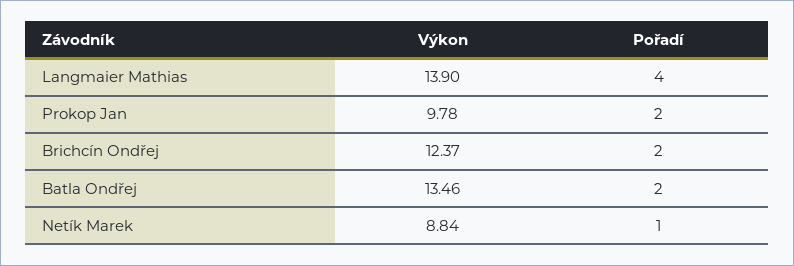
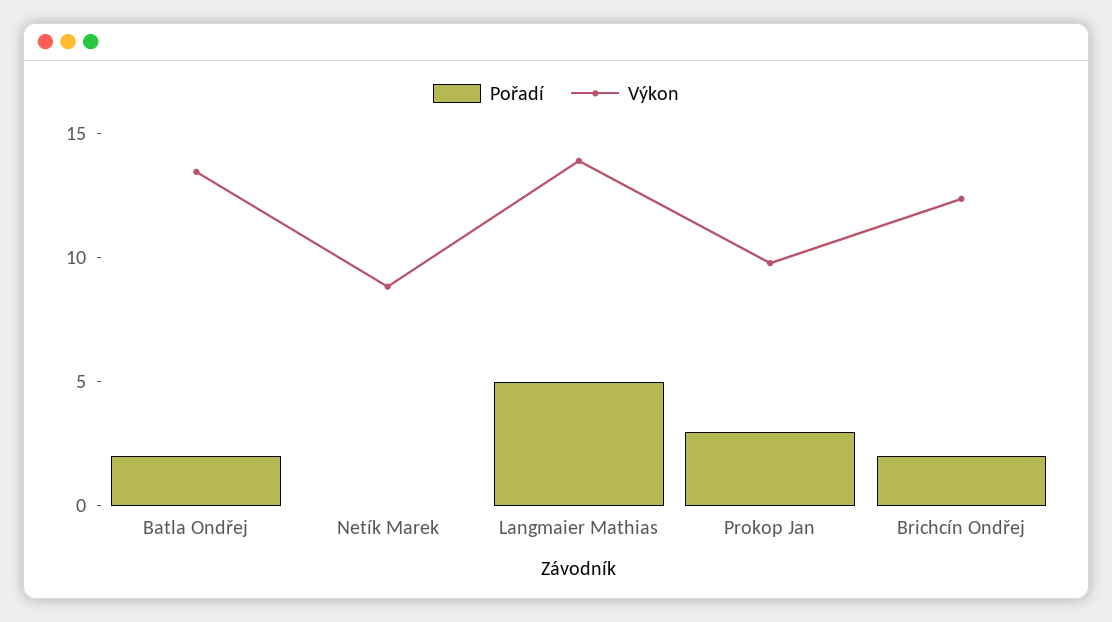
  {
    "Výkon": {
      "Langmaier Mathias": 13.9,
      "Prokop Jan": 9.78,
      "Brichcín Ondřej": 12.37,
      "Batla Ondřej": 13.46,
      "Netík Marek": 8.84
    },
    "Pořadí": {
-     "Langmaier Mathias": 4,
+     "Langmaier Mathias": 5,
-     "Prokop Jan": 2,
+     "Prokop Jan": 3,
      "Brichcín Ondřej": 2,
      "Batla Ondřej": 2,
-     "Netík Marek": 1
+     "Netík Marek": 0
    }
  }

